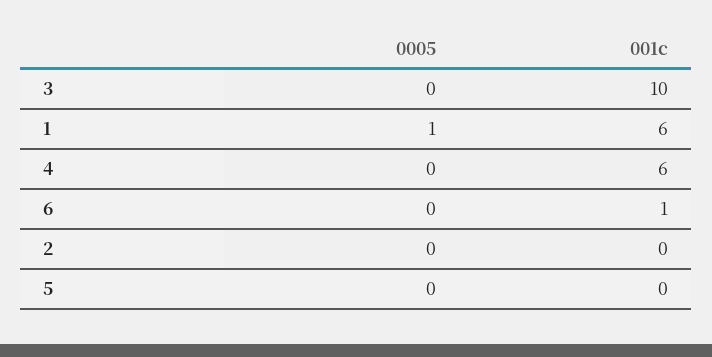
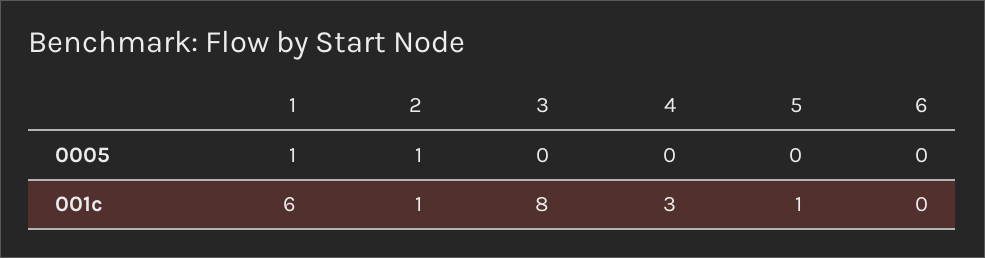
  {
    "0005": {
      "3": 0,
      "1": 1,
      "4": 0,
      "6": 0,
-     "2": 0,
+     "2": 1,
      "5": 0
    },
    "001c": {
-     "3": 10,
+     "3": 8,
      "1": 6,
-     "4": 6,
+     "4": 3,
-     "6": 1,
+     "6": 0,
-     "2": 0,
+     "2": 1,
-     "5": 0
+     "5": 1
    }
  }

